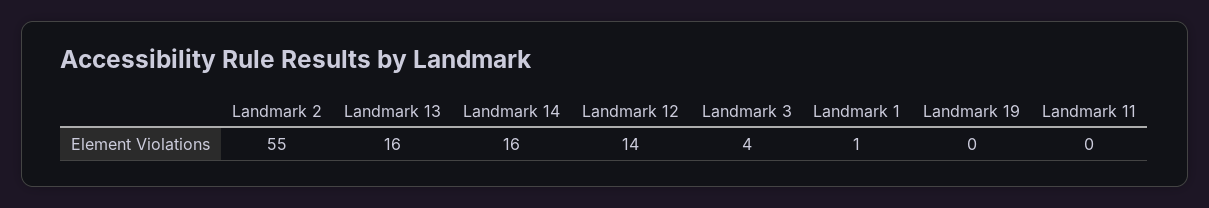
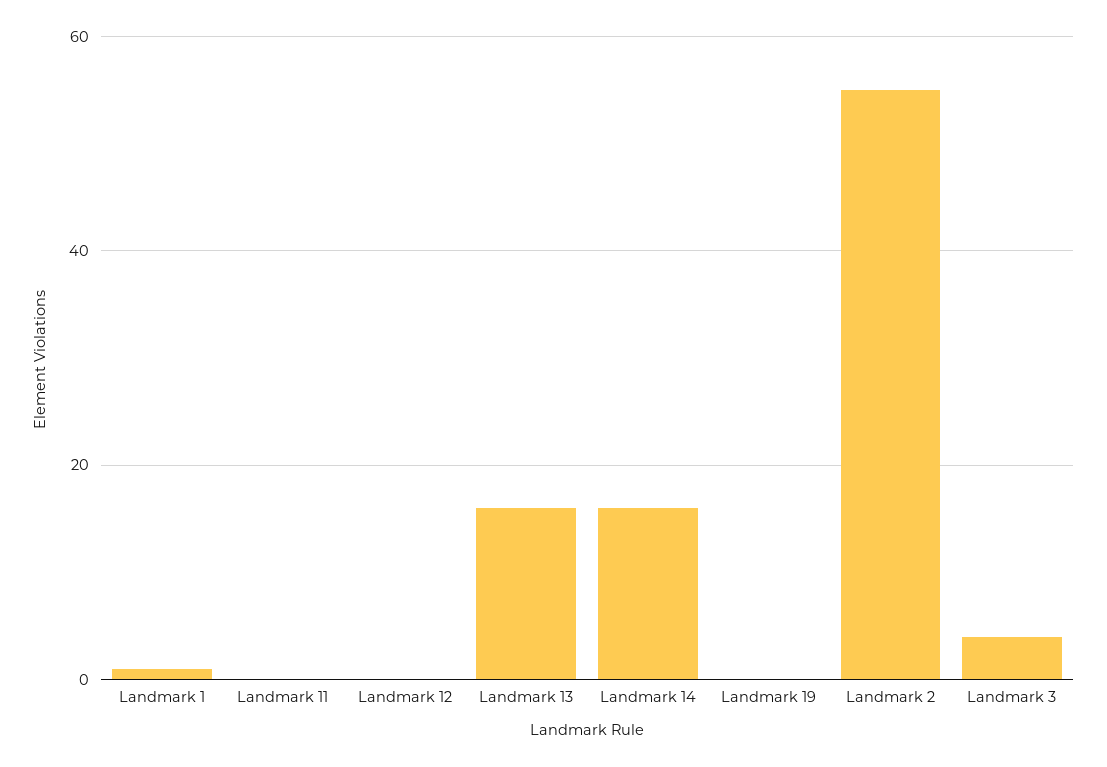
  {
    "Landmark 2": 55,
    "Landmark 13": 16,
    "Landmark 14": 16,
-   "Landmark 12": 14,
+   "Landmark 12": 0,
    "Landmark 3": 4,
    "Landmark 1": 1,
    "Landmark 19": 0,
    "Landmark 11": 0
  }

